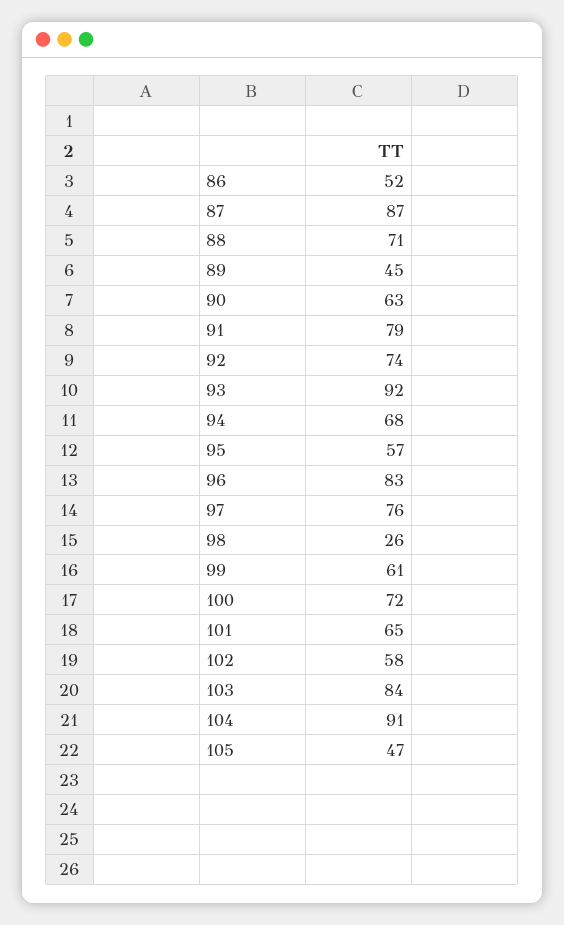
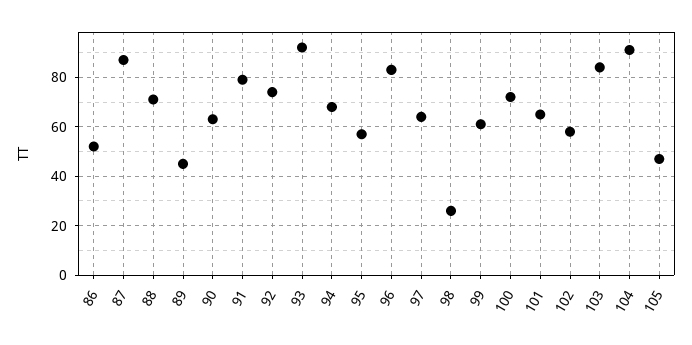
  {
    "86": 52,
    "87": 87,
    "88": 71,
    "89": 45,
    "90": 63,
    "91": 79,
    "92": 74,
    "93": 92,
    "94": 68,
    "95": 57,
    "96": 83,
-   "97": 76,
+   "97": 65,
    "98": 26,
    "99": 61,
    "100": 72,
    "101": 65,
    "102": 58,
    "103": 84,
    "104": 91,
    "105": 47
  }

